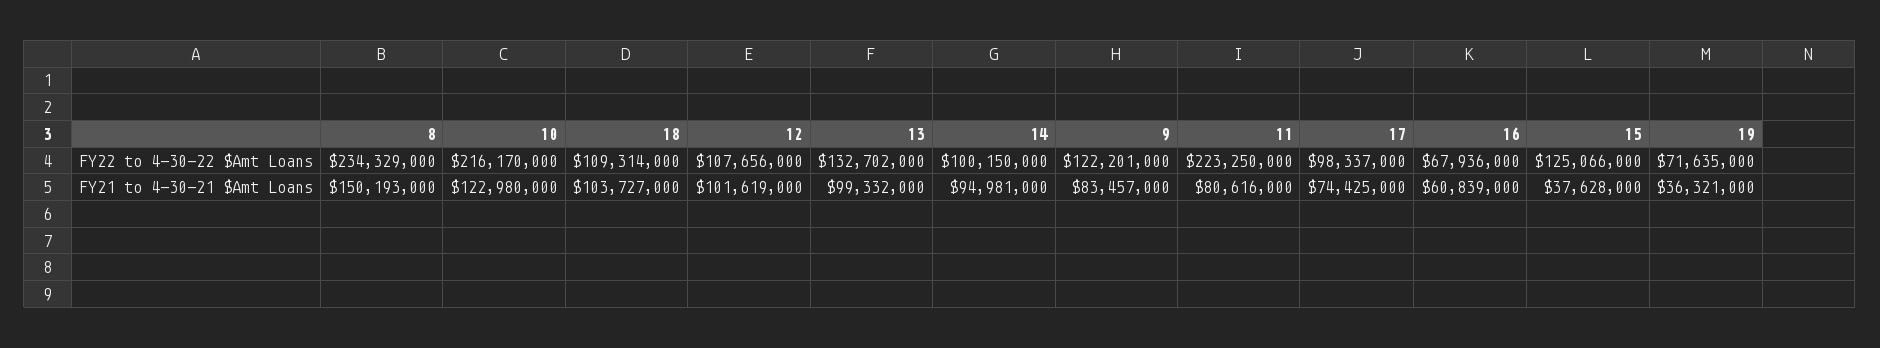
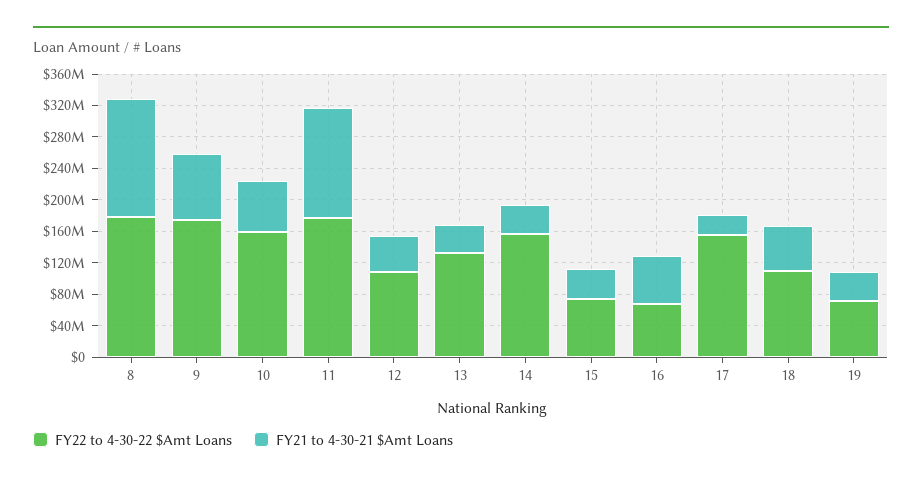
  {
    "FY22 to 4-30-22 $Amt Loans": {
-     "8": 234329000,
+     "8": 180000000,
-     "10": 216170000,
+     "10": 160000000,
      "18": 109314000,
      "12": 107656000,
      "13": 132702000,
-     "14": 100150000,
+     "14": 160000000,
-     "9": 122201000,
+     "9": 180000000,
-     "11": 223250000,
+     "11": 180000000,
-     "17": 98337000,
+     "17": 160000000,
      "16": 67936000,
-     "15": 125066000,
+     "15": 80000000,
      "19": 71635000
    },
    "FY21 to 4-30-21 $Amt Loans": {
      "8": 150193000,
-     "10": 122980000,
+     "10": 60000000,
-     "18": 103727000,
+     "18": 60000000,
-     "12": 101619000,
+     "12": 40000000,
-     "13": 99332000,
+     "13": 40000000,
-     "14": 94981000,
+     "14": 40000000,
      "9": 83457000,
-     "11": 80616000,
+     "11": 140000000,
-     "17": 74425000,
+     "17": 20000000,
      "16": 60839000,
      "15": 37628000,
      "19": 36321000
    }
  }

